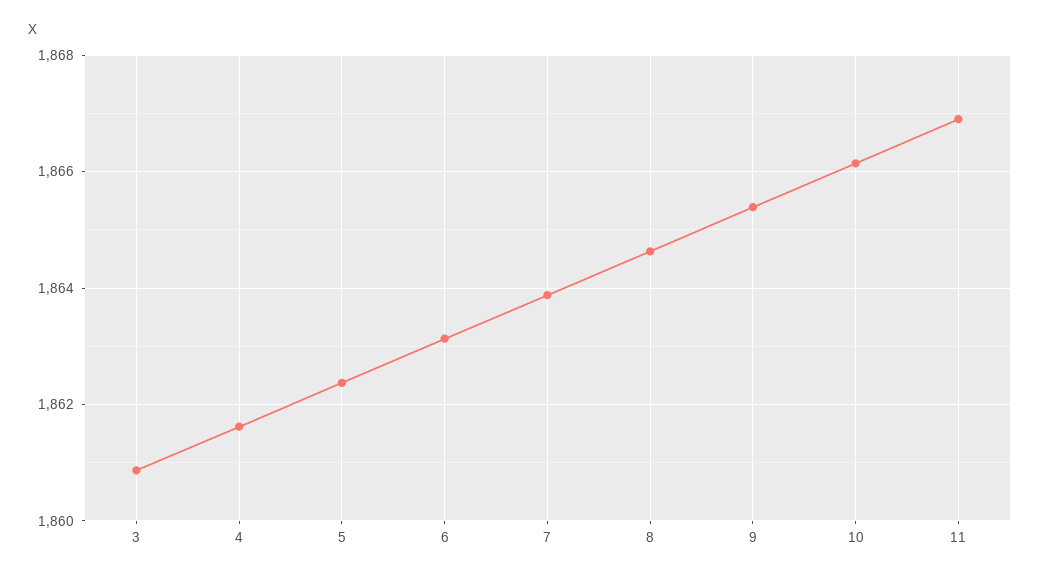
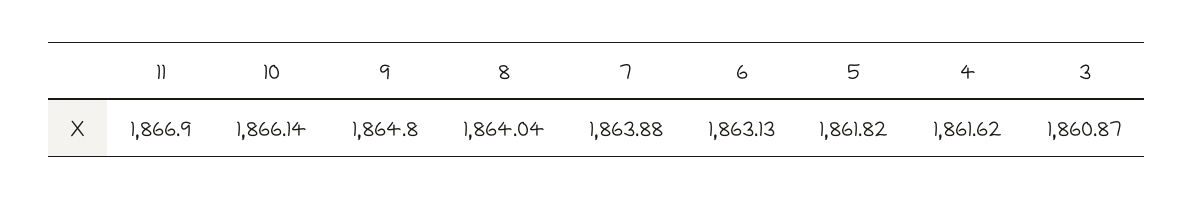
  {
    "3": 1860.87,
    "4": 1861.62,
-   "5": 1862.4,
+   "5": 1861.82,
    "6": 1863.13,
    "7": 1863.88,
-   "8": 1864.6,
+   "8": 1864.04,
-   "9": 1865.4,
+   "9": 1864.8,
    "10": 1866.14,
    "11": 1866.9
  }

